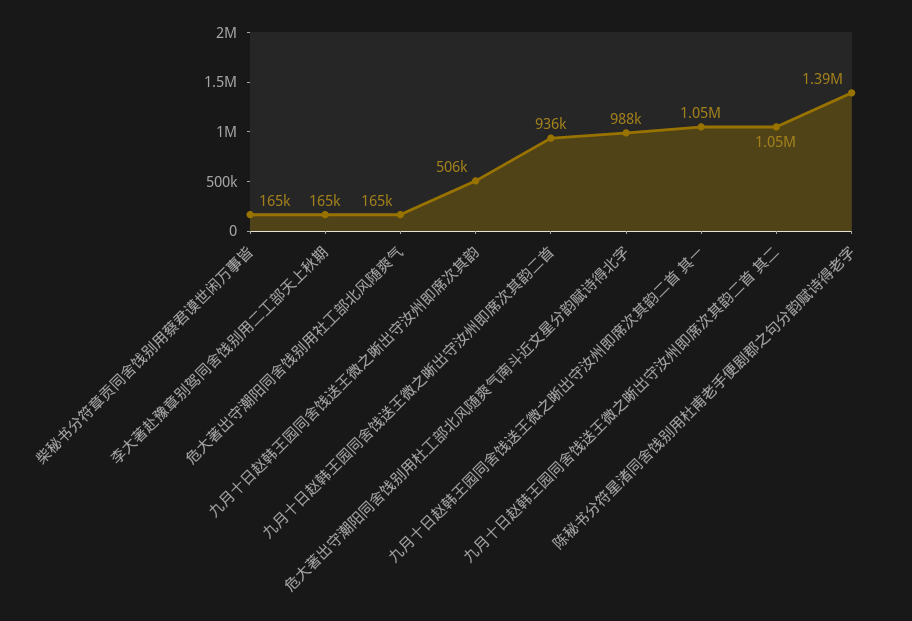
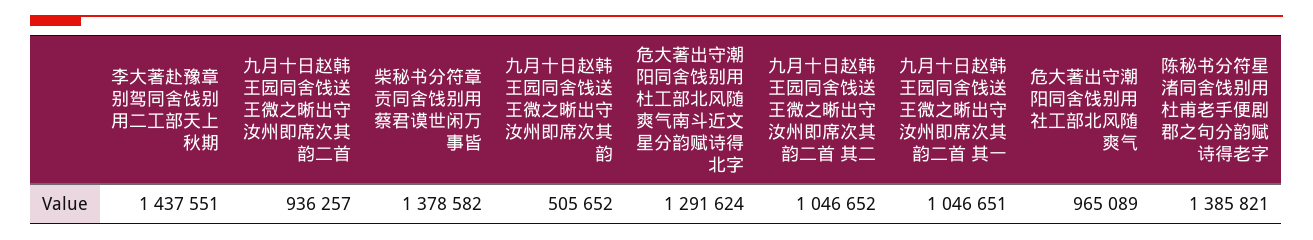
  {
-   "柴秘书分符章贡同舍饯别用蔡君谟世闲万事皆": 165000,
+   "柴秘书分符章贡同舍饯别用蔡君谟世闲万事皆": 1378582,
-   "李大著赴豫章别驾同舍饯别用二工部天上秋期": 165000,
+   "李大著赴豫章别驾同舍饯别用二工部天上秋期": 1437551,
-   "危大著出守潮阳同舍饯别用社工部北风随爽气": 165000,
+   "危大著出守潮阳同舍饯别用社工部北风随爽气": 965089,
    "九月十日赵韩王园同舍饯送王微之晰出守汝州即席次其韵": 505652,
    "九月十日赵韩王园同舍饯送王微之晰出守汝州即席次其韵二首": 936257,
-   "危大著出守潮阳同舍饯别用杜工部北风随爽气南斗近文星分韵赋诗得北字": 988000,
+   "危大著出守潮阳同舍饯别用杜工部北风随爽气南斗近文星分韵赋诗得北字": 1291624,
    "九月十日赵韩王园同舍饯送王微之晰出守汝州即席次其韵二首 其一": 1046651,
    "九月十日赵韩王园同舍饯送王微之晰出守汝州即席次其韵二首 其二": 1046652,
    "陈秘书分符星渚同舍饯别用杜甫老手便剧郡之句分韵赋诗得老字": 1385821
  }

